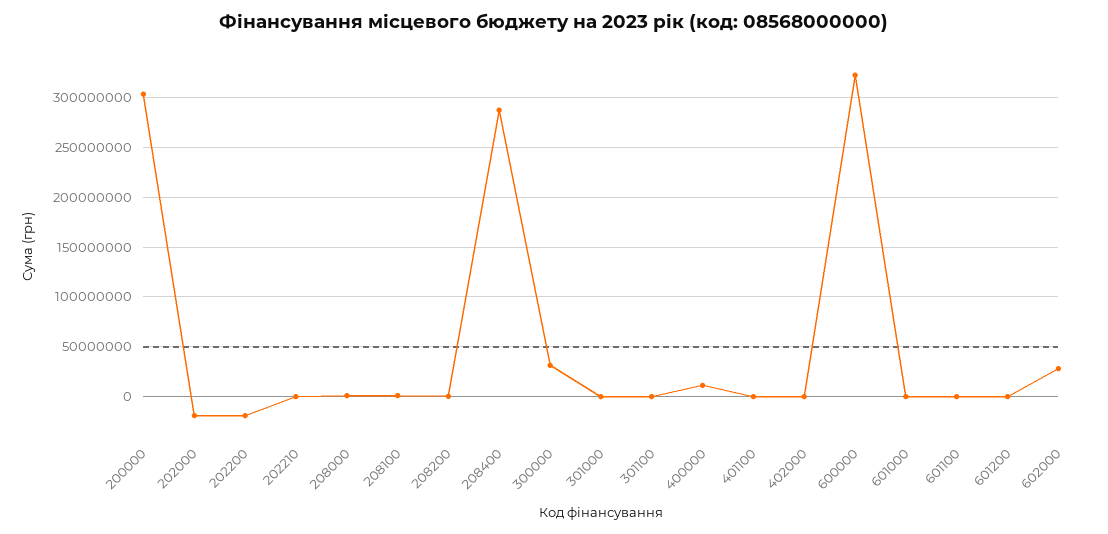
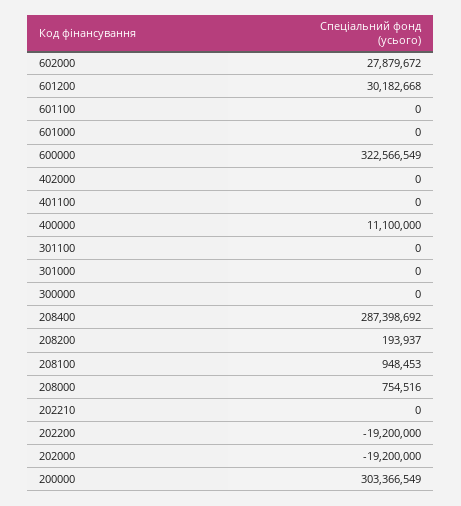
  {
    "200000": 303366549,
    "202000": -19200000,
    "202200": -19200000,
    "202210": 0,
    "208000": 754516,
    "208100": 948453,
    "208200": 193937,
    "208400": 287398692,
-   "300000": 30000000,
+   "300000": 0,
    "301000": 0,
    "301100": 0,
    "400000": 11100000,
    "401100": 0,
    "402000": 0,
    "600000": 322566549,
    "601000": 0,
    "601100": 0,
-   "601200": 0,
+   "601200": 30182668,
    "602000": 27879672
  }

